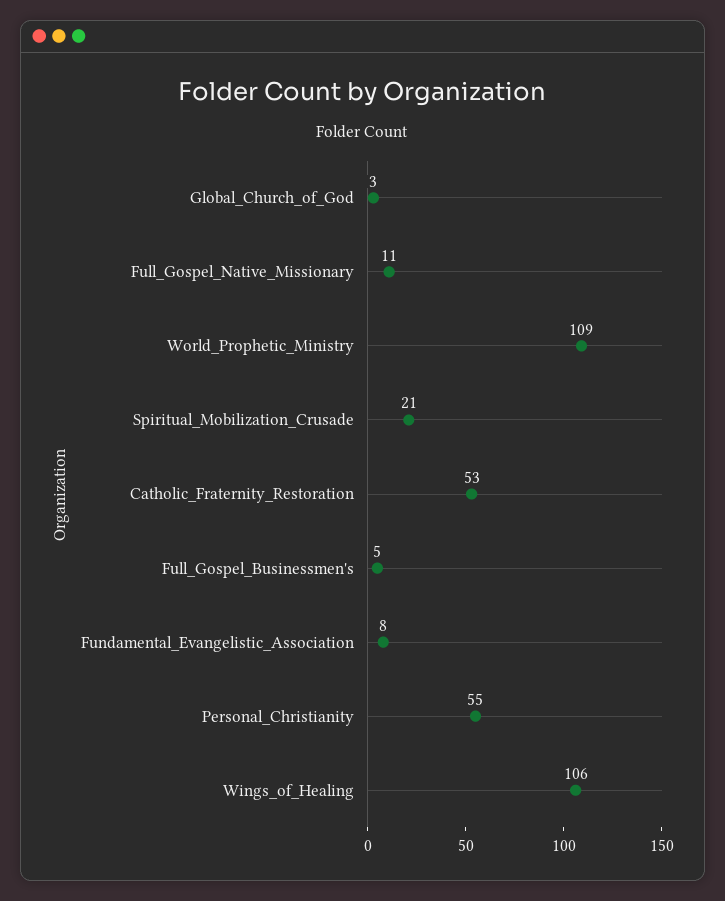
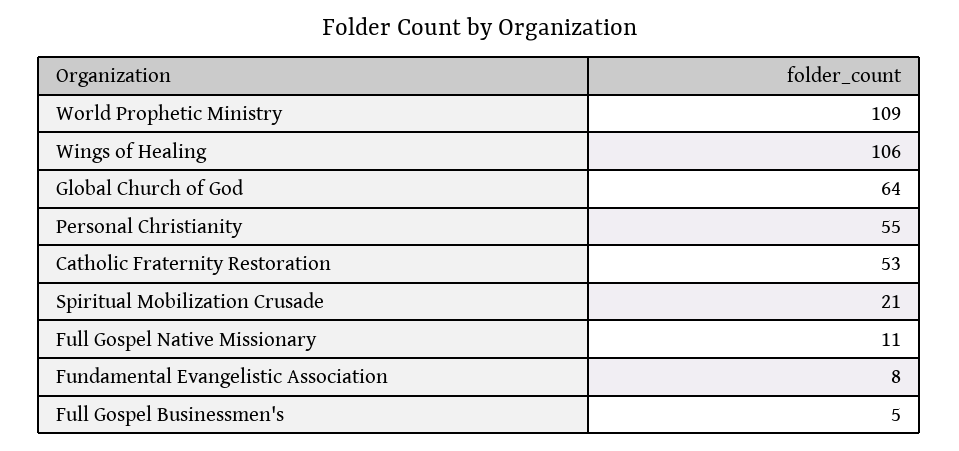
  {
-   "Global_Church_of_God": 3,
+   "Global_Church_of_God": 64,
    "Full_Gospel_Native_Missionary": 11,
    "World_Prophetic_Ministry": 109,
    "Spiritual_Mobilization_Crusade": 21,
    "Catholic_Fraternity_Restoration": 53,
    "Full_Gospel_Businessmen's": 5,
    "Fundamental_Evangelistic_Association": 8,
    "Personal_Christianity": 55,
    "Wings_of_Healing": 106
  }

